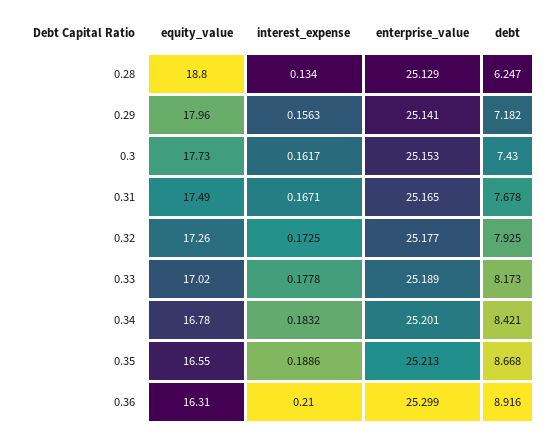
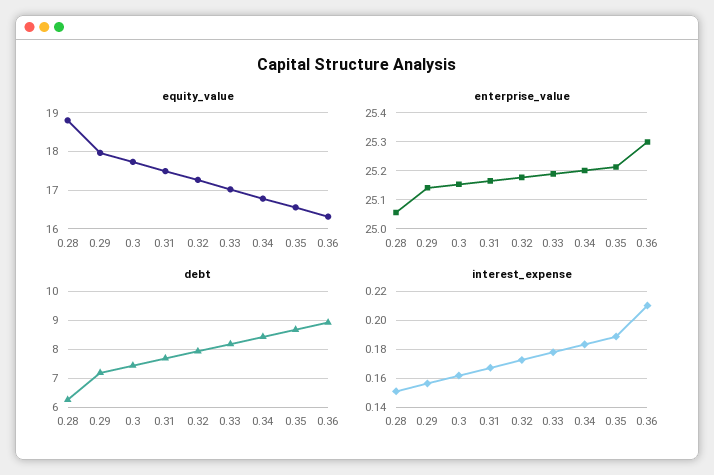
  {
    "equity_value": {
      "0.28": 18.8,
      "0.29": 17.96,
      "0.3": 17.73,
      "0.31": 17.49,
      "0.32": 17.26,
      "0.33": 17.02,
      "0.34": 16.78,
      "0.35": 16.55,
      "0.36": 16.31
    },
    "interest_expense": {
-     "0.28": 0.134,
+     "0.28": 0.15,
      "0.29": 0.1563,
      "0.3": 0.1617,
      "0.31": 0.1671,
      "0.32": 0.1725,
      "0.33": 0.1778,
      "0.34": 0.1832,
      "0.35": 0.1886,
      "0.36": 0.21
    },
    "enterprise_value": {
-     "0.28": 25.129,
+     "0.28": 25.05,
      "0.29": 25.141,
      "0.3": 25.153,
      "0.31": 25.165,
      "0.32": 25.177,
      "0.33": 25.189,
      "0.34": 25.201,
      "0.35": 25.213,
      "0.36": 25.299
    },
    "debt": {
      "0.28": 6.247,
      "0.29": 7.182,
      "0.3": 7.43,
      "0.31": 7.678,
      "0.32": 7.925,
      "0.33": 8.173,
      "0.34": 8.421,
      "0.35": 8.668,
      "0.36": 8.916
    }
  }

